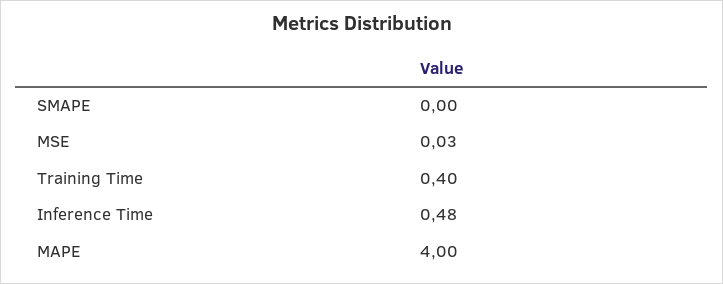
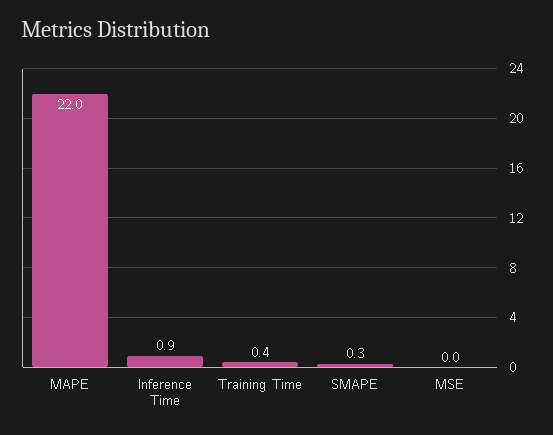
  {
-   "SMAPE": 0,
+   "SMAPE": 0.3,
    "MSE": 0.03,
    "Training Time": 0.4,
-   "Inference Time": 0.48,
+   "Inference Time": 0.9,
-   "MAPE": 4
+   "MAPE": 22
  }

